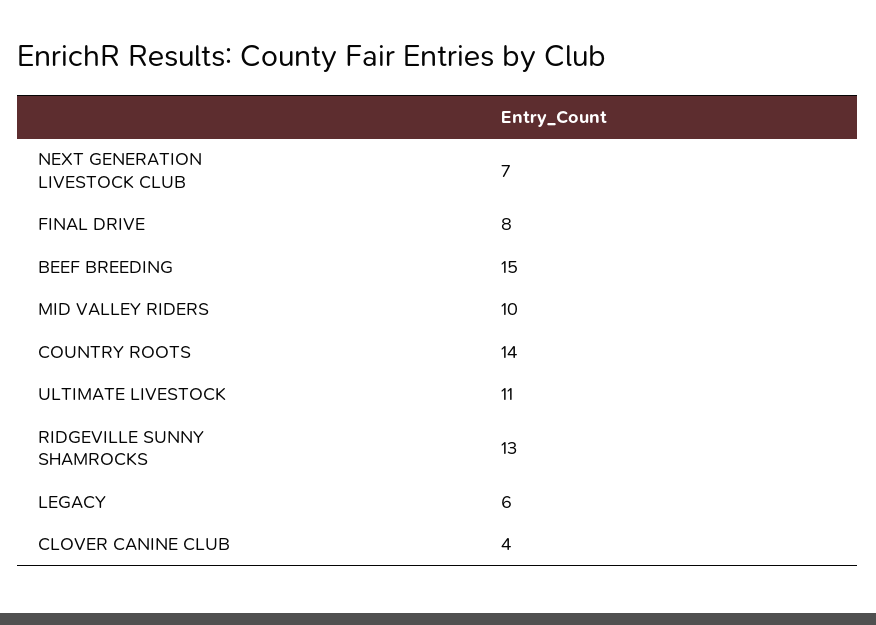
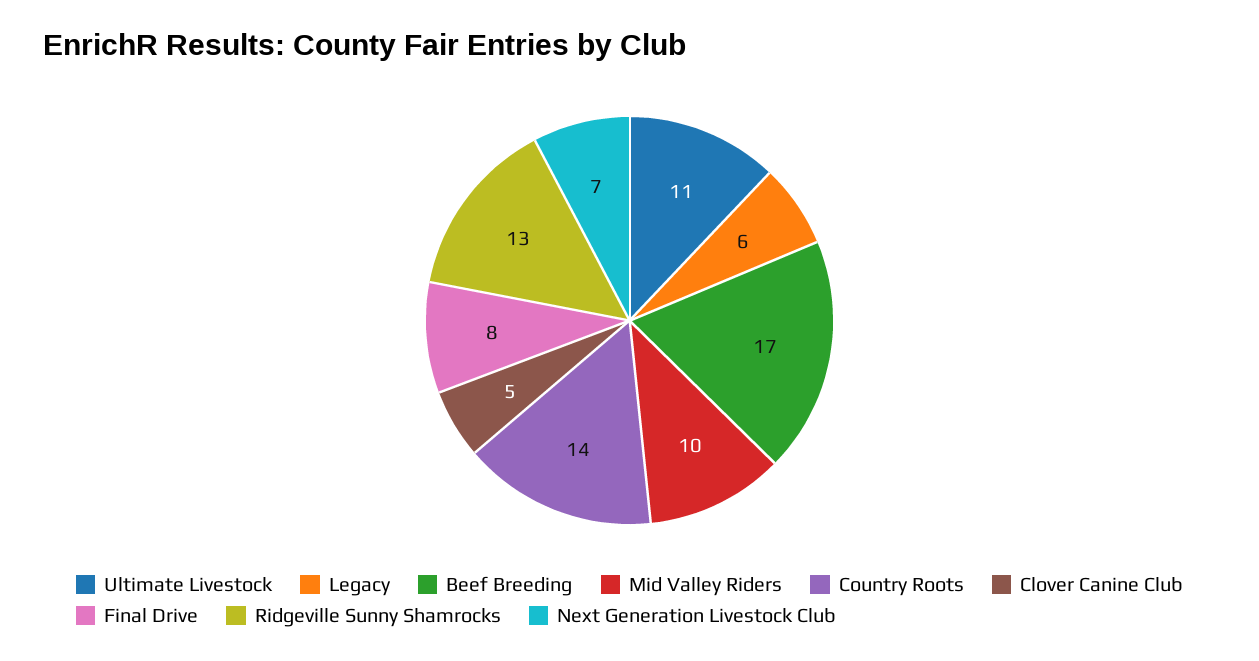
  {
    "NEXT GENERATION LIVESTOCK CLUB": 7,
    "FINAL DRIVE": 8,
-   "BEEF BREEDING": 15,
+   "BEEF BREEDING": 17,
    "MID VALLEY RIDERS": 10,
    "COUNTRY ROOTS": 14,
    "ULTIMATE LIVESTOCK": 11,
    "RIDGEVILLE SUNNY SHAMROCKS": 13,
    "LEGACY": 6,
-   "CLOVER CANINE CLUB": 4
+   "CLOVER CANINE CLUB": 5
  }

